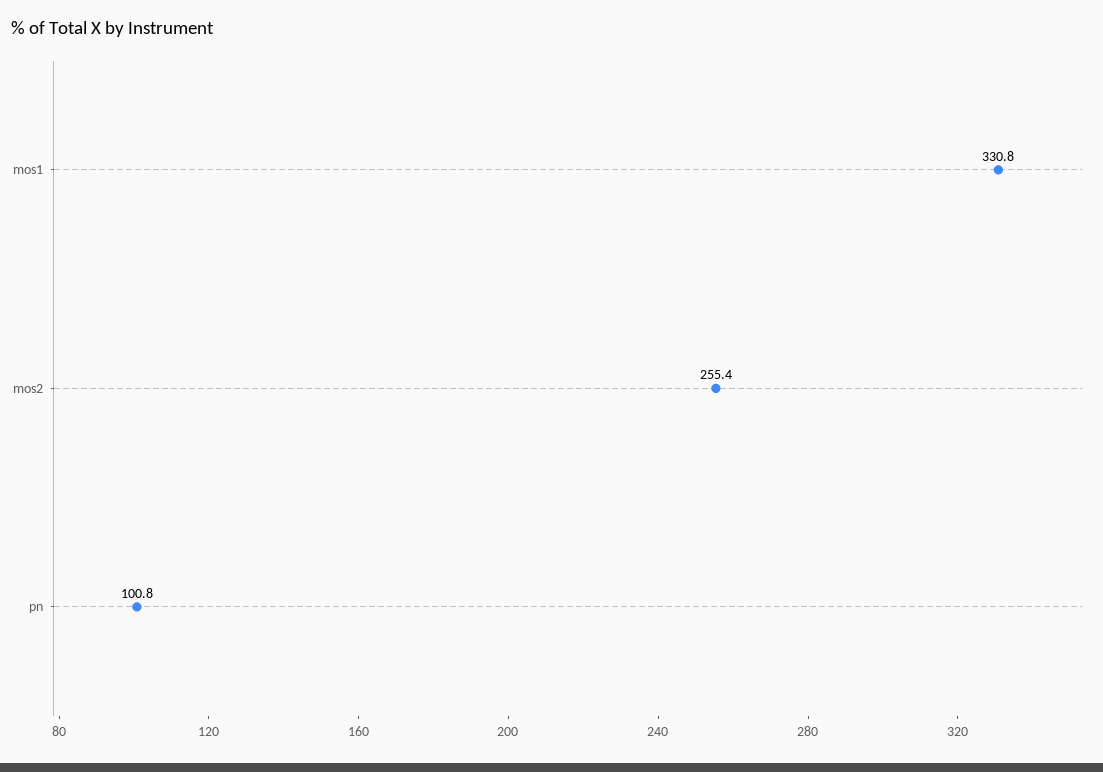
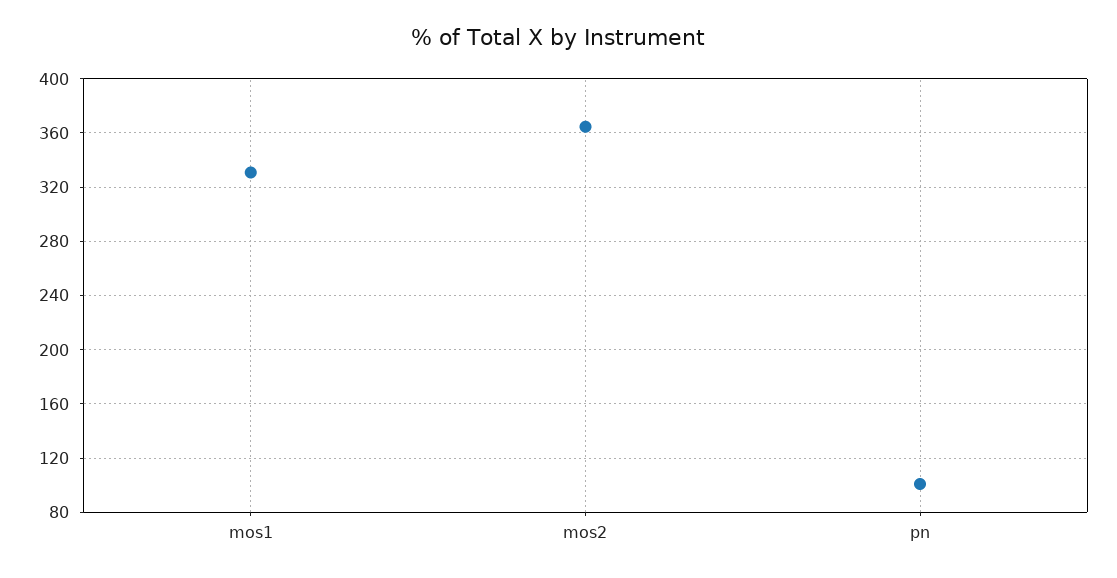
  {
    "mos1": 330.8,
-   "mos2": 255.4,
+   "mos2": 365,
    "pn": 100.8
  }

